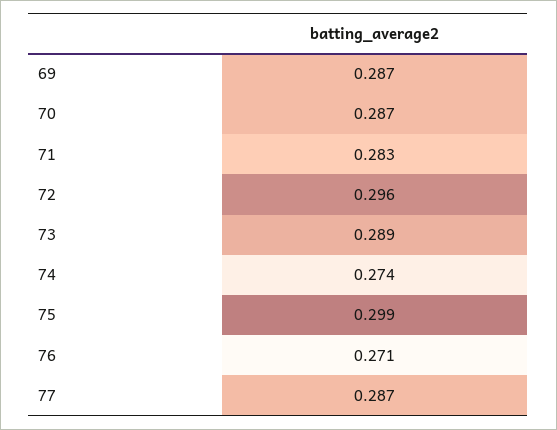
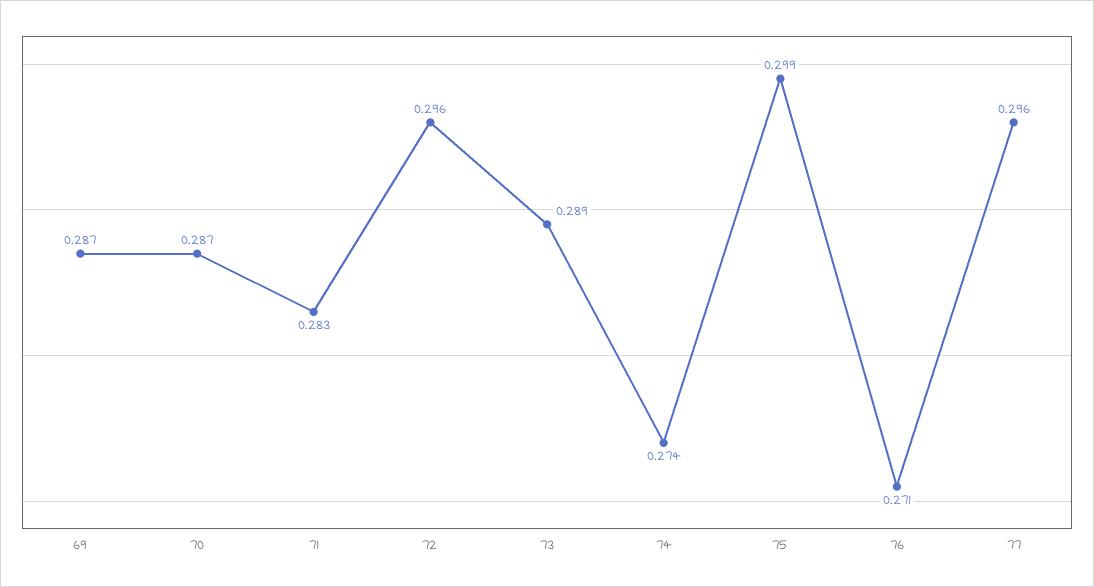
  {
    "69": 0.287,
    "70": 0.287,
    "71": 0.283,
    "72": 0.296,
    "73": 0.289,
    "74": 0.274,
    "75": 0.299,
    "76": 0.271,
-   "77": 0.287
+   "77": 0.296
  }

